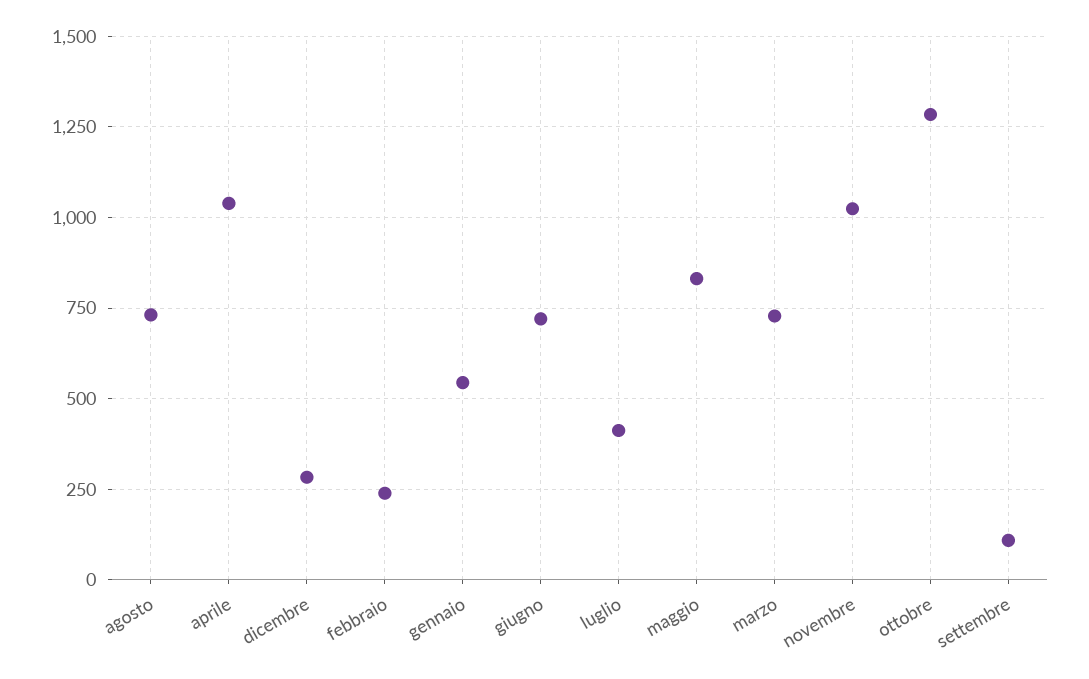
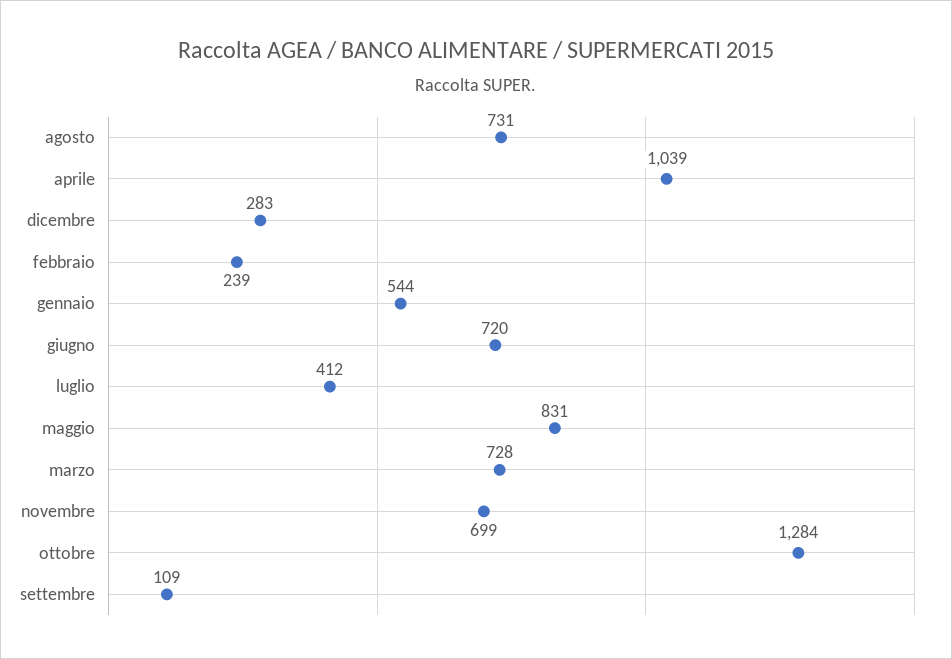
  {
    "agosto": 731,
    "aprile": 1039,
    "dicembre": 283,
    "febbraio": 239,
    "gennaio": 544,
    "giugno": 720,
    "luglio": 412,
    "maggio": 831,
    "marzo": 728,
-   "novembre": 1025,
+   "novembre": 699,
    "ottobre": 1284,
    "settembre": 109
  }

